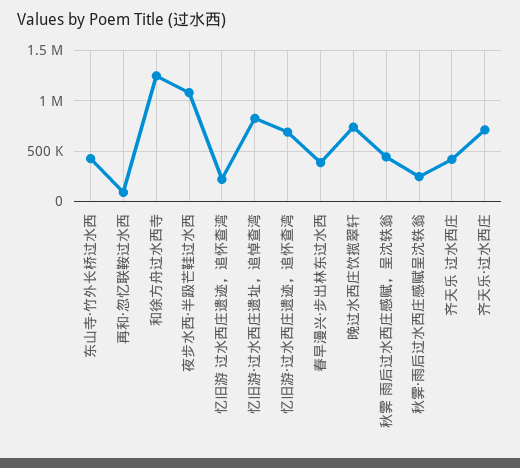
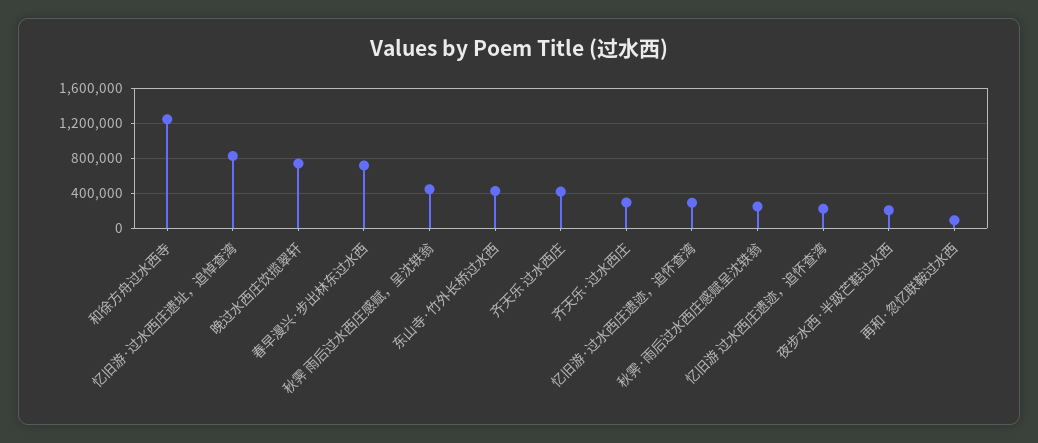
  {
    "东山寺·竹外长桥过水西": 400000,
    "再和·忽忆联鞍过水西": 100000,
    "和徐方舟过水西寺": 1200000,
-   "夜步水西·半趿芒鞋过水西": 1100000,
+   "夜步水西·半趿芒鞋过水西": 200000,
    "忆旧游 过水西庄遗迹，追怀查湾": 200000,
    "忆旧游·过水西庄遗址，追悼查湾": 800000,
-   "忆旧游·过水西庄遗迹，追怀查湾": 700000,
+   "忆旧游·过水西庄遗迹，追怀查湾": 300000,
-   "春早漫兴·步出林东过水西": 400000,
+   "春早漫兴·步出林东过水西": 700000,
    "晚过水西庄饮揽翠轩": 700000,
    "秋霁 雨后过水西庄感赋，呈沈轶翁": 400000,
    "秋霁·雨后过水西庄感赋呈沈轶翁": 200000,
    "齐天乐 过水西庄": 400000,
-   "齐天乐·过水西庄": 700000
+   "齐天乐·过水西庄": 300000
  }

